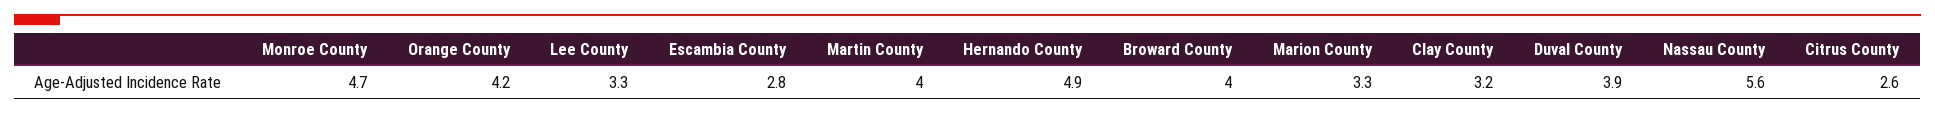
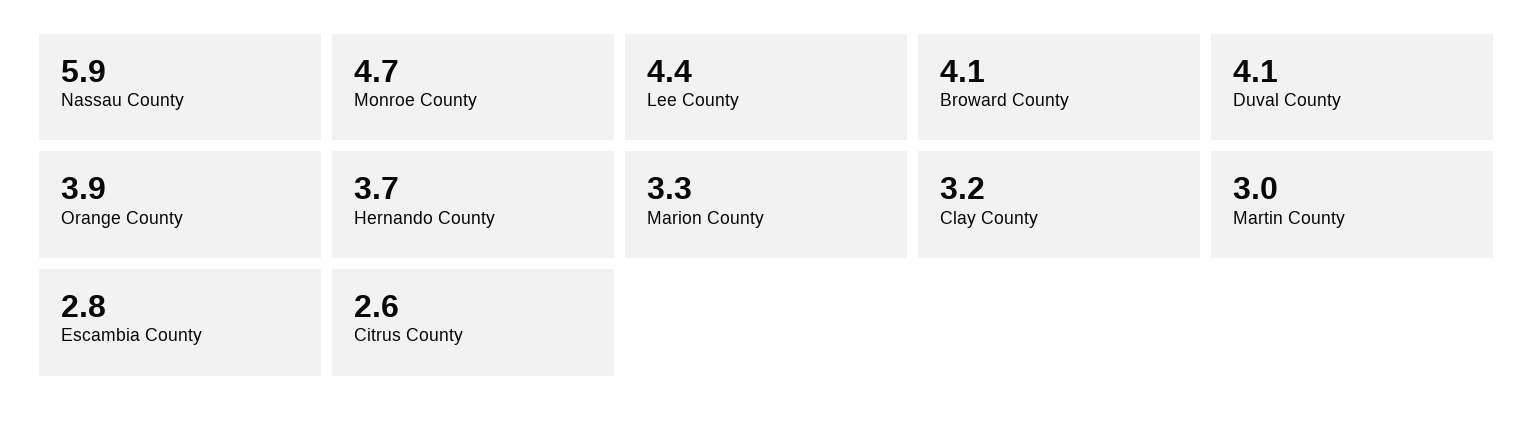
  {
    "Monroe County": 4.7,
-   "Orange County": 4.2,
+   "Orange County": 3.9,
-   "Lee County": 3.3,
+   "Lee County": 4.4,
    "Escambia County": 2.8,
-   "Martin County": 4,
+   "Martin County": 3,
-   "Hernando County": 4.9,
+   "Hernando County": 3.7,
-   "Broward County": 4,
+   "Broward County": 4.1,
    "Marion County": 3.3,
    "Clay County": 3.2,
-   "Duval County": 3.9,
+   "Duval County": 4.1,
-   "Nassau County": 5.6,
+   "Nassau County": 5.9,
    "Citrus County": 2.6
  }

